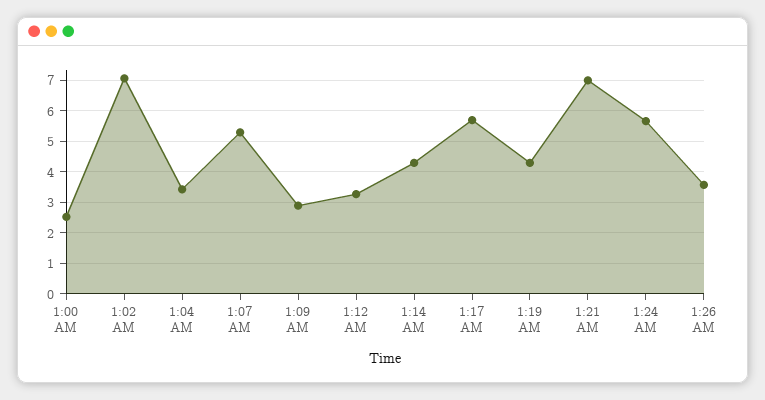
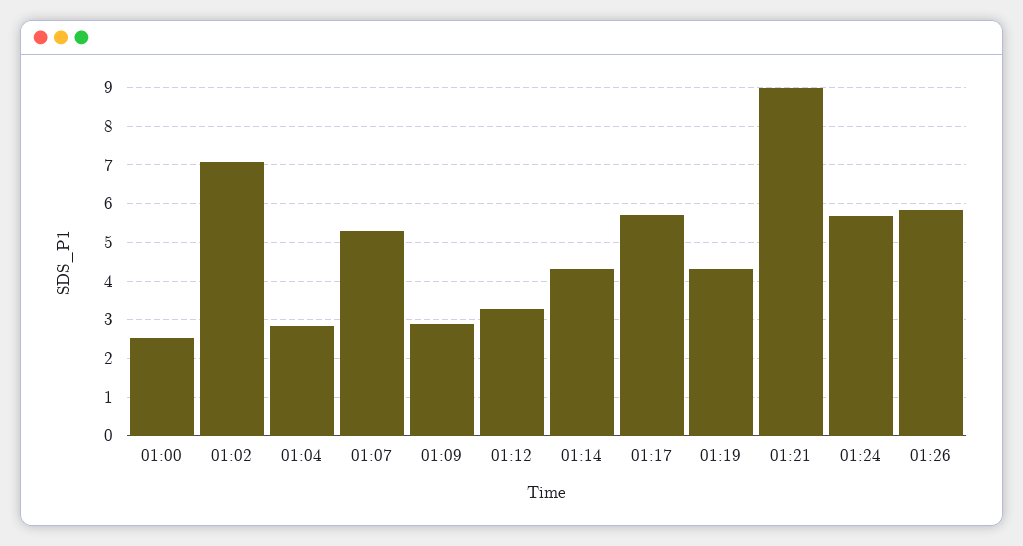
  {
    "1:00 AM": 2.6,
    "1:02 AM": 7,
-   "1:04 AM": 3.4,
+   "1:04 AM": 2.8,
    "1:07 AM": 5.4,
    "1:09 AM": 3,
    "1:12 AM": 3.2,
    "1:14 AM": 4.4,
    "1:17 AM": 5.8,
    "1:19 AM": 4.4,
-   "1:21 AM": 7,
+   "1:21 AM": 9,
    "1:24 AM": 5.6,
-   "1:26 AM": 3.6
+   "1:26 AM": 5.8
  }

